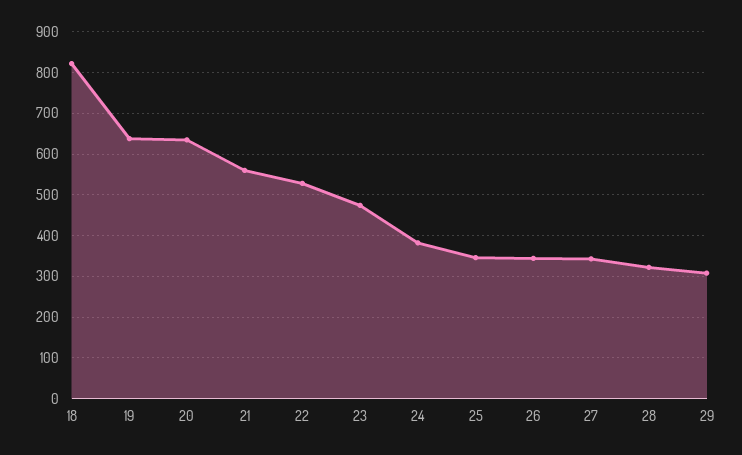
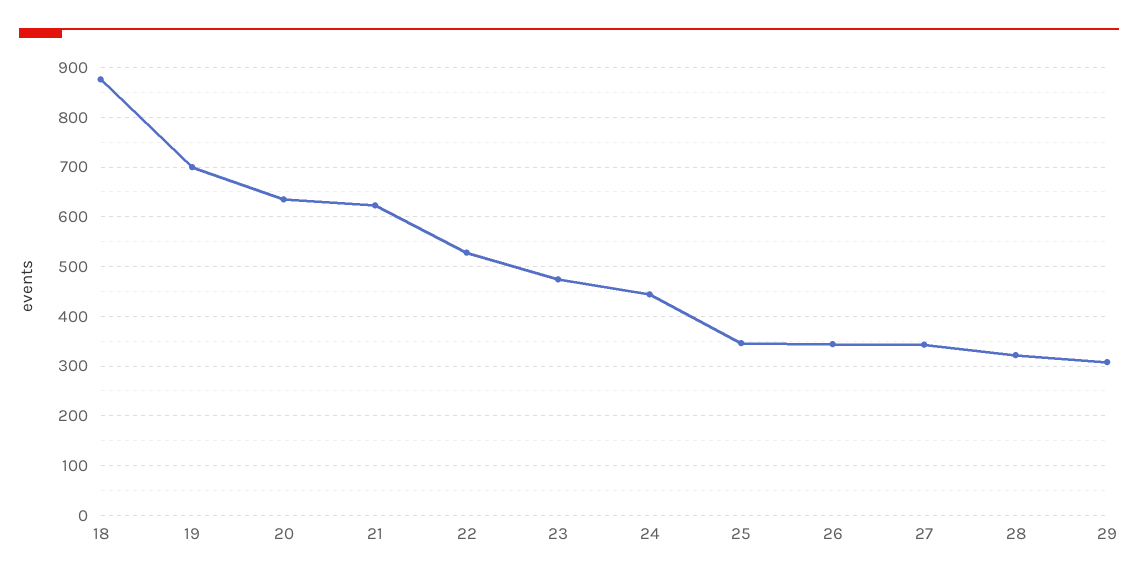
  {
-   "18": 820,
+   "18": 880,
-   "19": 640,
+   "19": 700,
    "20": 640,
-   "21": 560,
+   "21": 620,
    "22": 520,
    "23": 480,
-   "24": 380,
+   "24": 440,
    "25": 340,
    "26": 340,
    "27": 340,
    "28": 320,
    "29": 300
  }

